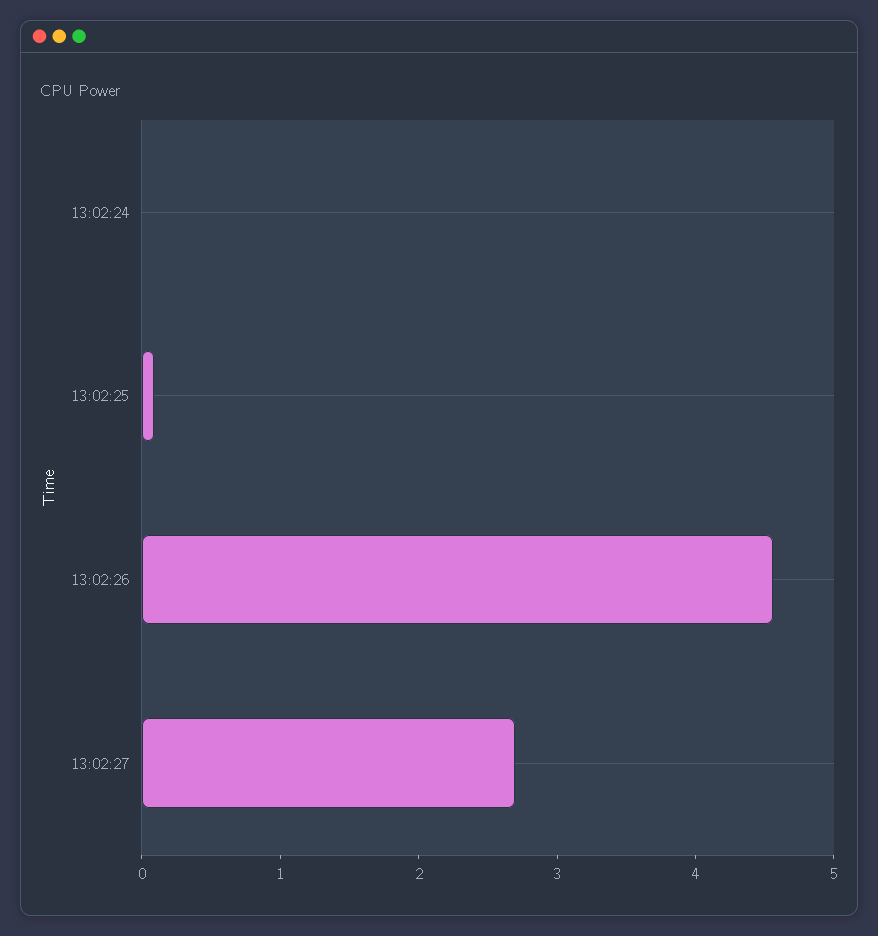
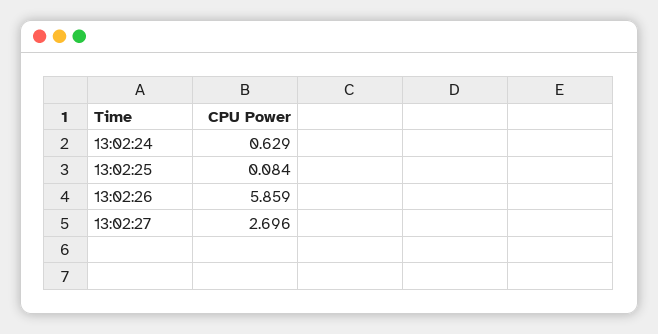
  {
-   "13:02:24": 0,
+   "13:02:24": 0.629,
    "13:02:25": 0.084,
-   "13:02:26": 4.6,
+   "13:02:26": 5.859,
    "13:02:27": 2.696
  }

